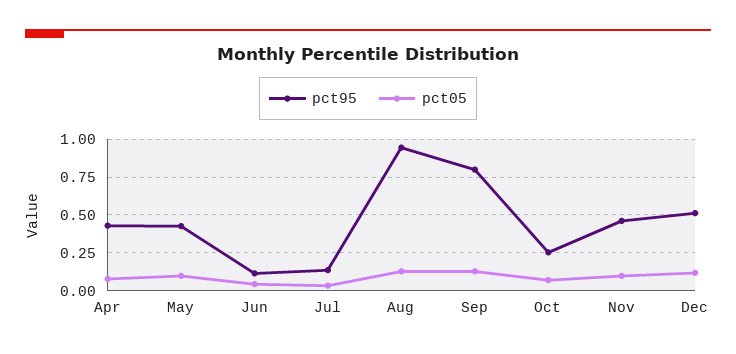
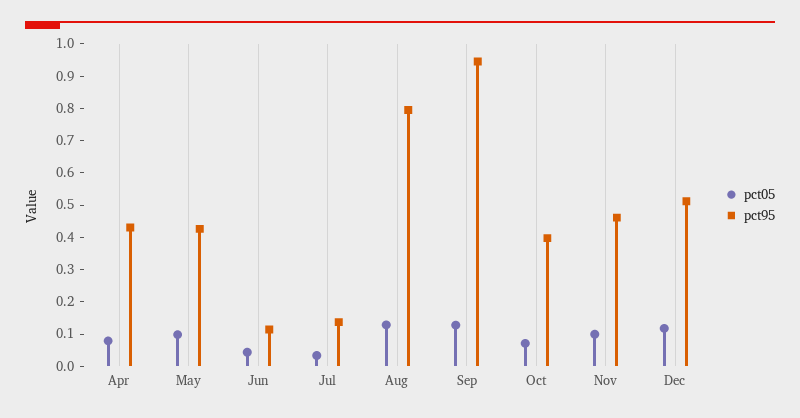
  {
    "pct95": {
      "Apr": 0.425,
      "May": 0.425,
      "Jun": 0.125,
      "Jul": 0.125,
-     "Aug": 0.95,
+     "Aug": 0.8,
-     "Sep": 0.8,
+     "Sep": 0.95,
-     "Oct": 0.25,
+     "Oct": 0.4,
      "Nov": 0.45,
      "Dec": 0.5
    },
    "pct05": {
      "Apr": 0.075,
      "May": 0.1,
      "Jun": 0.05,
      "Jul": 0.025,
      "Aug": 0.125,
      "Sep": 0.125,
      "Oct": 0.075,
      "Nov": 0.1,
      "Dec": 0.125
    }
  }

